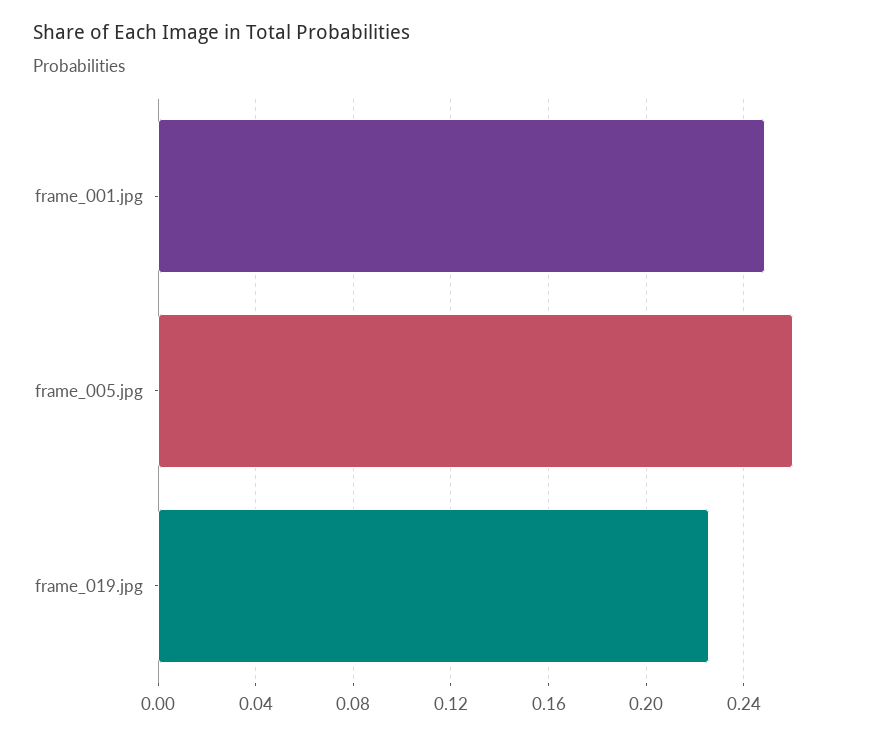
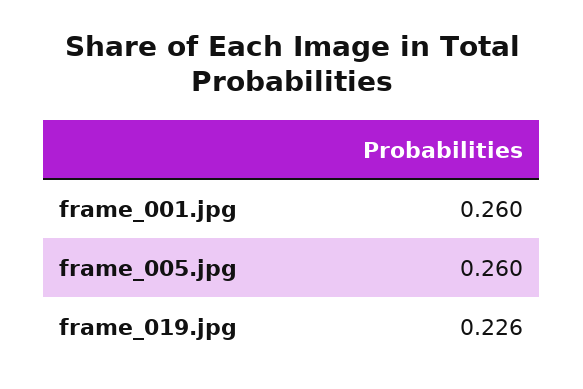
  {
-   "frame_001.jpg": 0.25,
+   "frame_001.jpg": 0.26,
    "frame_005.jpg": 0.26,
    "frame_019.jpg": 0.226
  }

